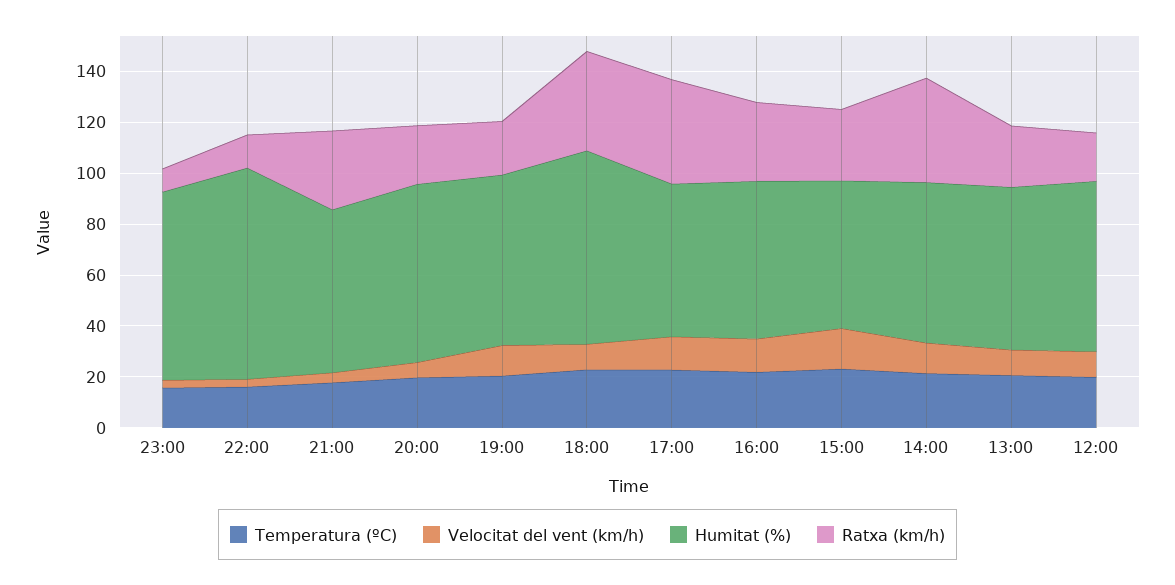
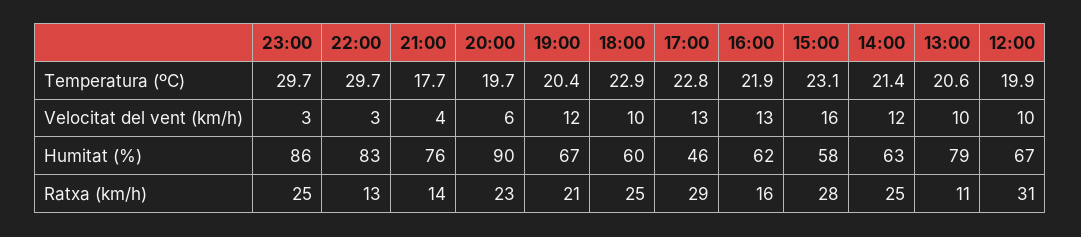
  {
    "Temperatura (ºC)": {
-     "23:00": 15,
+     "23:00": 29.7,
-     "22:00": 15,
+     "22:00": 29.7,
      "21:00": 17.7,
      "20:00": 19.7,
      "19:00": 20.4,
      "18:00": 22.9,
      "17:00": 22.8,
      "16:00": 21.9,
      "15:00": 23.1,
      "14:00": 21.4,
      "13:00": 20.6,
      "12:00": 19.9
    },
    "Velocitat del vent (km/h)": {
      "23:00": 3,
      "22:00": 3,
      "21:00": 4,
      "20:00": 6,
      "19:00": 12,
      "18:00": 10,
      "17:00": 13,
      "16:00": 13,
      "15:00": 16,
      "14:00": 12,
      "13:00": 10,
      "12:00": 10
    },
    "Humitat (%)": {
-     "23:00": 75,
+     "23:00": 86,
      "22:00": 83,
-     "21:00": 65,
+     "21:00": 76,
-     "20:00": 70,
+     "20:00": 90,
      "19:00": 67,
-     "18:00": 75,
+     "18:00": 60,
-     "17:00": 60,
+     "17:00": 46,
      "16:00": 62,
      "15:00": 58,
      "14:00": 63,
-     "13:00": 65,
+     "13:00": 79,
      "12:00": 67
    },
    "Ratxa (km/h)": {
-     "23:00": 10,
+     "23:00": 25,
      "22:00": 13,
-     "21:00": 30,
+     "21:00": 14,
      "20:00": 23,
      "19:00": 21,
-     "18:00": 40,
+     "18:00": 25,
-     "17:00": 40,
+     "17:00": 29,
-     "16:00": 30,
+     "16:00": 16,
      "15:00": 28,
-     "14:00": 40,
+     "14:00": 25,
-     "13:00": 25,
+     "13:00": 11,
-     "12:00": 20
+     "12:00": 31
    }
  }

